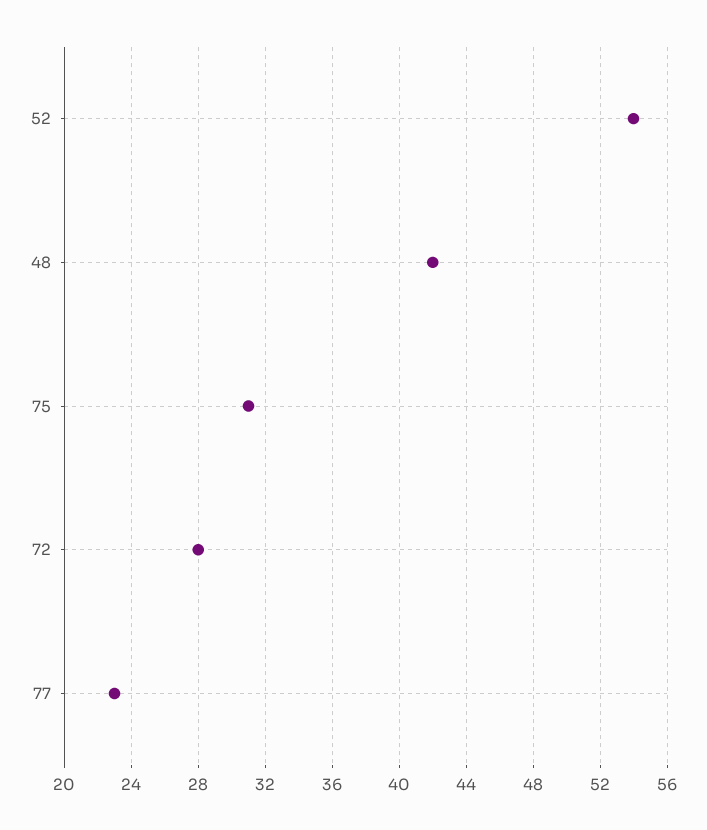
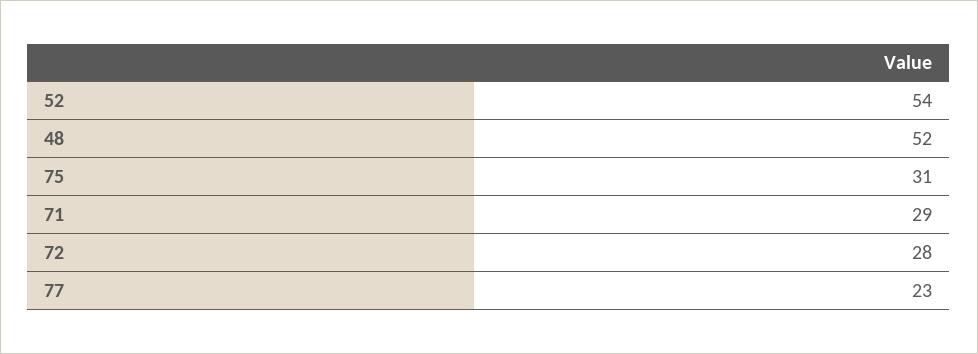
  {
    "52": 54,
-   "48": 42,
+   "48": 52,
    "75": 31,
    "72": 28,
-   "77": 23
+   "77": 23,
+   "71": 29
  }

